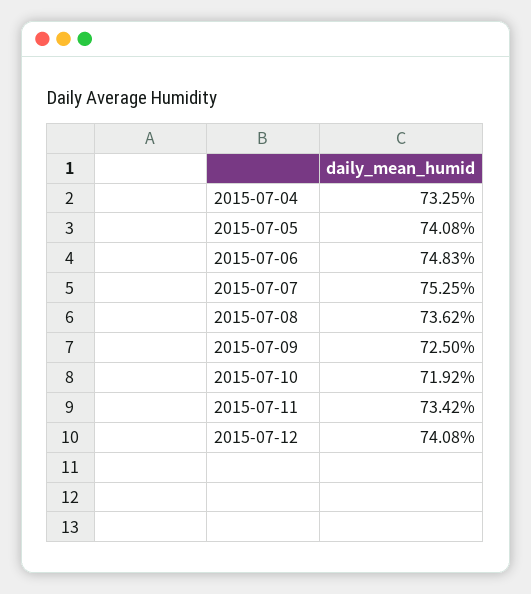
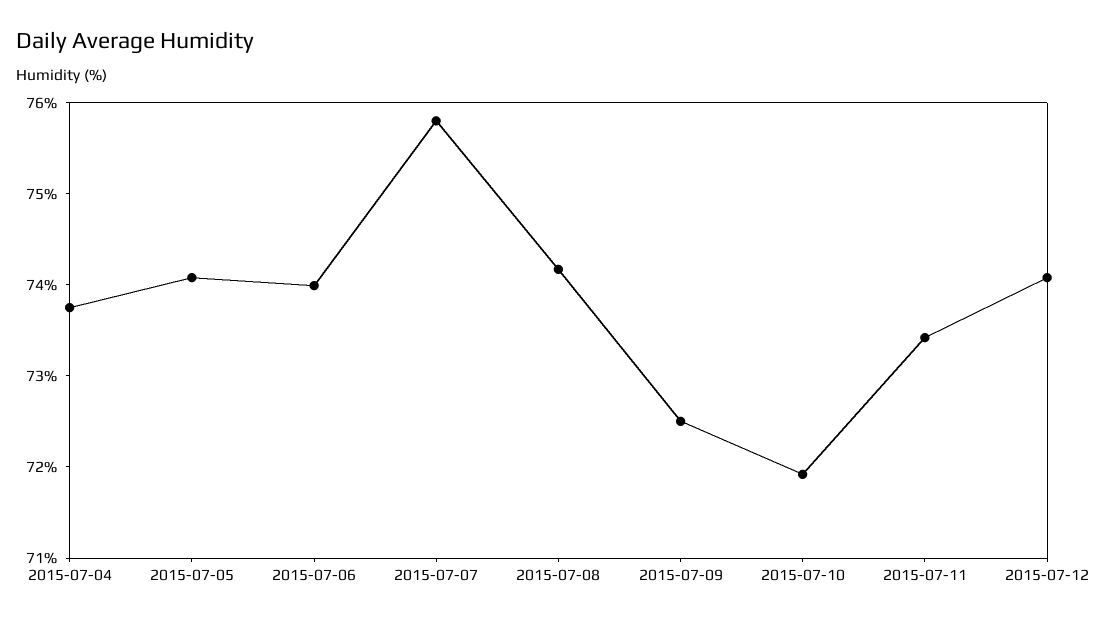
  {
-   "2015-07-04": 73.25,
+   "2015-07-04": 73.8,
    "2015-07-05": 74.08,
-   "2015-07-06": 74.83,
+   "2015-07-06": 74,
-   "2015-07-07": 75.25,
+   "2015-07-07": 75.8,
-   "2015-07-08": 73.62,
+   "2015-07-08": 74.2,
    "2015-07-09": 72.5,
    "2015-07-10": 71.92,
    "2015-07-11": 73.42,
    "2015-07-12": 74.08
  }

